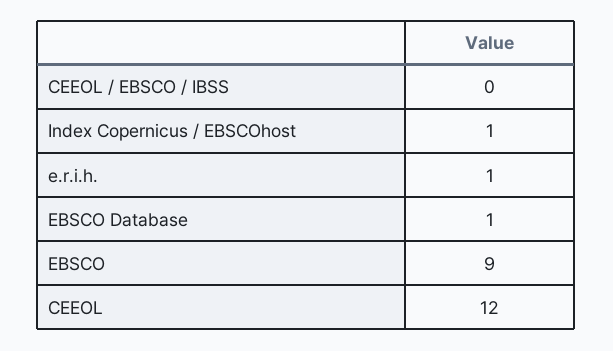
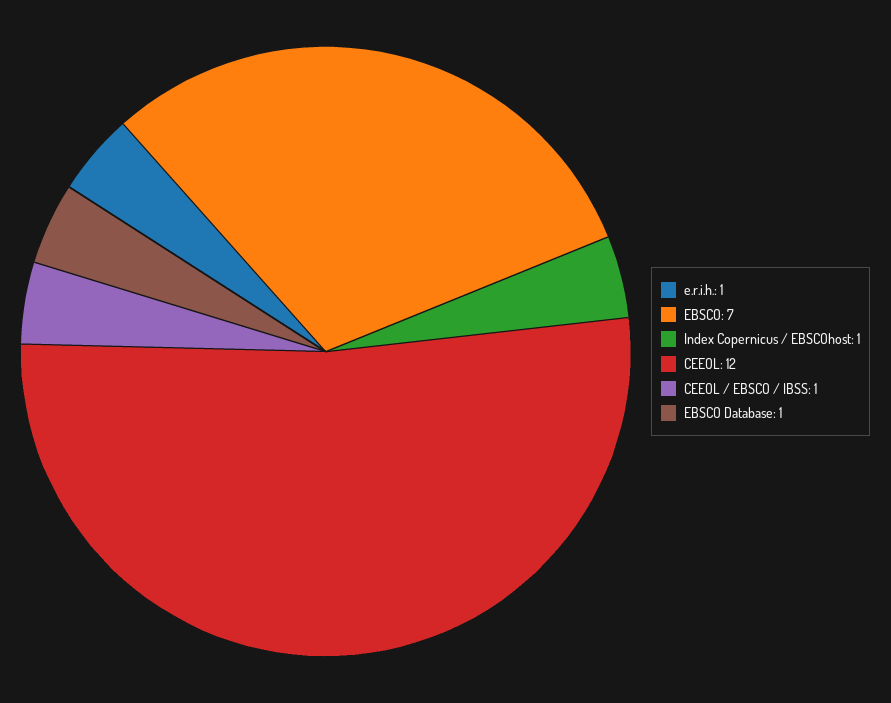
  {
-   "CEEOL / EBSCO / IBSS": 0,
+   "CEEOL / EBSCO / IBSS": 1,
    "Index Copernicus / EBSCOhost": 1,
    "e.r.i.h.": 1,
    "EBSCO Database": 1,
-   "EBSCO": 9,
+   "EBSCO": 7,
    "CEEOL": 12
  }

